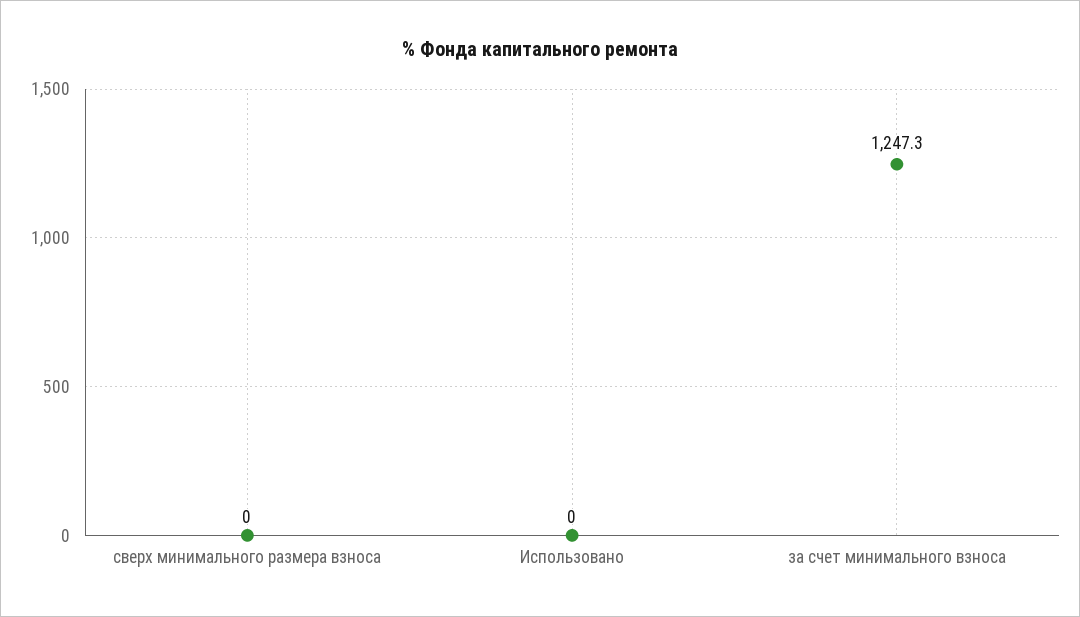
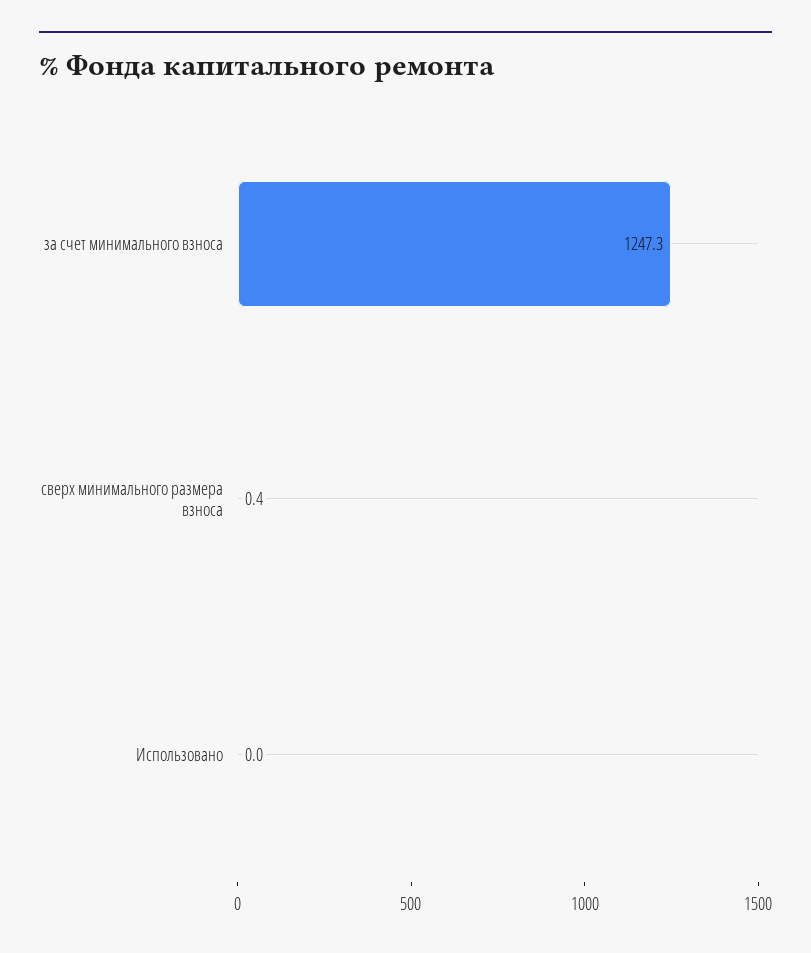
  {
-   "сверх минимального размера взноса": 0,
+   "сверх минимального размера взноса": 0.4,
    "Использовано": 0,
    "за счет минимального взноса": 1247.3
  }

